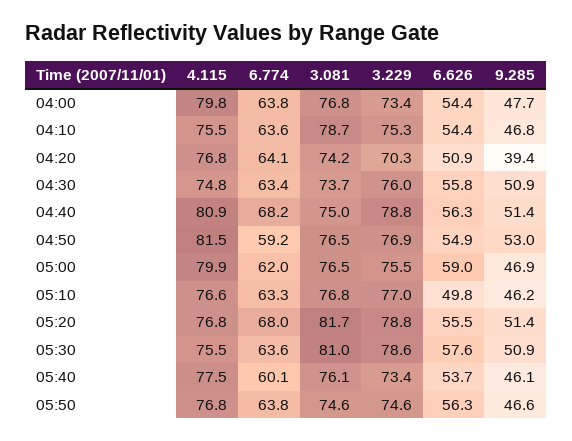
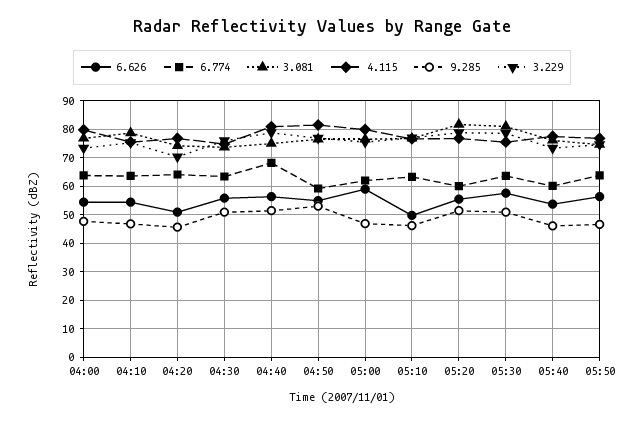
  {
    "4.115": {
      "04:00": 79.8,
      "04:10": 75.5,
      "04:20": 76.8,
      "04:30": 74.8,
      "04:40": 80.9,
      "04:50": 81.5,
      "05:00": 79.9,
      "05:10": 76.6,
      "05:20": 76.8,
      "05:30": 75.5,
      "05:40": 77.5,
      "05:50": 76.8
    },
    "6.774": {
      "04:00": 63.8,
      "04:10": 63.6,
      "04:20": 64.1,
      "04:30": 63.4,
      "04:40": 68.2,
      "04:50": 59.2,
      "05:00": 62,
      "05:10": 63.3,
-     "05:20": 68,
+     "05:20": 60,
      "05:30": 63.6,
      "05:40": 60.1,
      "05:50": 63.8
    },
    "3.081": {
      "04:00": 76.8,
      "04:10": 78.7,
      "04:20": 74.2,
      "04:30": 73.7,
      "04:40": 75,
      "04:50": 76.5,
      "05:00": 76.5,
      "05:10": 76.8,
      "05:20": 81.7,
      "05:30": 81,
      "05:40": 76.1,
      "05:50": 74.6
    },
    "3.229": {
      "04:00": 73.4,
      "04:10": 75.3,
      "04:20": 70.3,
      "04:30": 76,
      "04:40": 78.8,
      "04:50": 76.9,
      "05:00": 75.5,
      "05:10": 77,
      "05:20": 78.8,
      "05:30": 78.6,
      "05:40": 73.4,
      "05:50": 74.6
    },
    "6.626": {
      "04:00": 54.4,
      "04:10": 54.4,
      "04:20": 50.9,
      "04:30": 55.8,
      "04:40": 56.3,
      "04:50": 54.9,
      "05:00": 59,
      "05:10": 49.8,
      "05:20": 55.5,
      "05:30": 57.6,
      "05:40": 53.7,
      "05:50": 56.3
    },
    "9.285": {
      "04:00": 47.7,
      "04:10": 46.8,
-     "04:20": 39.4,
+     "04:20": 45,
      "04:30": 50.9,
      "04:40": 51.4,
      "04:50": 53,
      "05:00": 46.9,
      "05:10": 46.2,
      "05:20": 51.4,
      "05:30": 50.9,
      "05:40": 46.1,
      "05:50": 46.6
    }
  }

